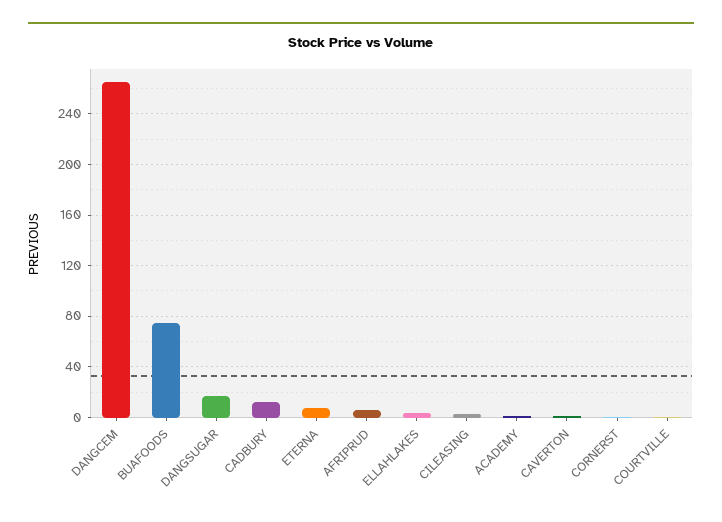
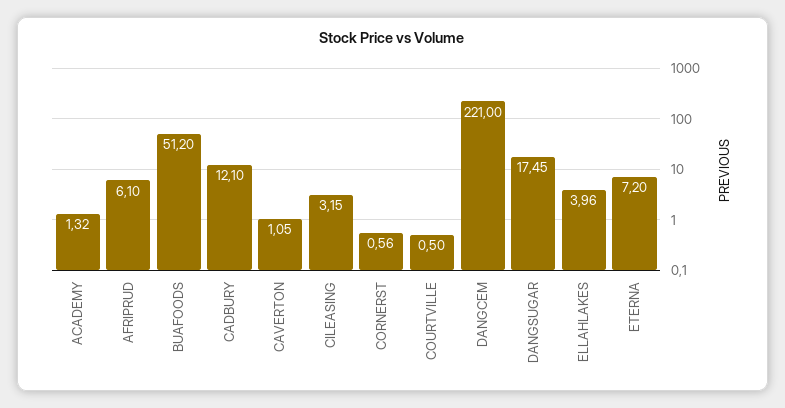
  {
-   "DANGCEM": 265,
+   "DANGCEM": 221,
-   "BUAFOODS": 75,
+   "BUAFOODS": 51.2,
    "DANGSUGAR": 17.45,
    "CADBURY": 12.1,
    "ETERNA": 7.2,
    "AFRIPRUD": 6.1,
    "ELLAHLAKES": 3.96,
    "CILEASING": 3.15,
    "ACADEMY": 1.32,
    "CAVERTON": 1.05,
    "CORNERST": 0.56,
    "COURTVILLE": 0.5
  }

